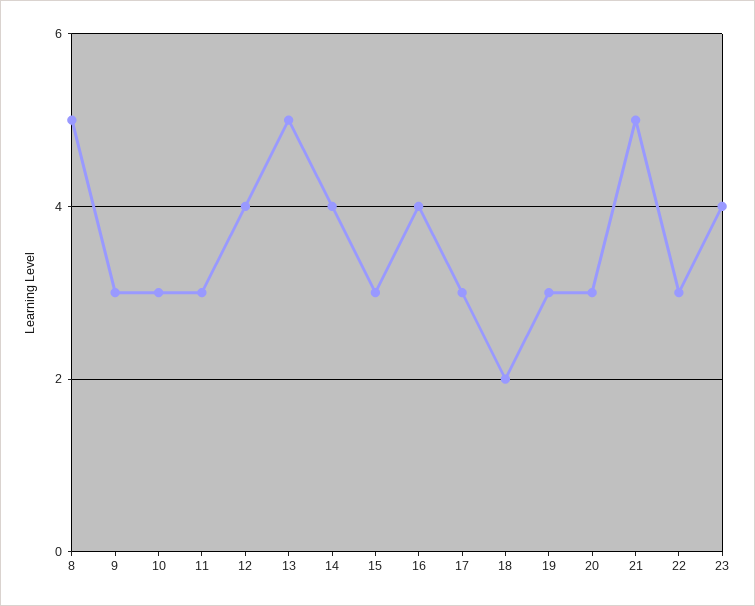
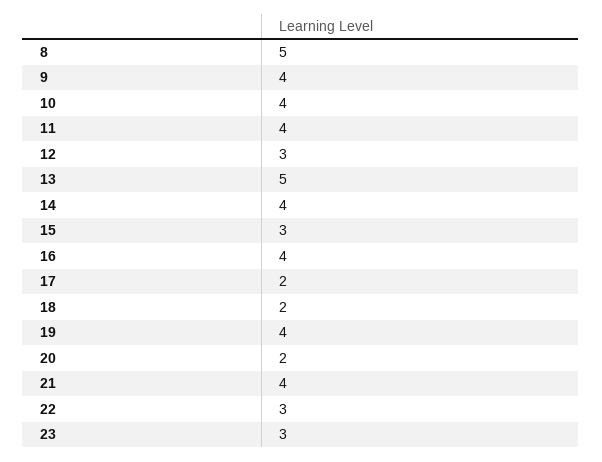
  {
    "8": 5,
-   "9": 3,
+   "9": 4,
-   "10": 3,
+   "10": 4,
-   "11": 3,
+   "11": 4,
-   "12": 4,
+   "12": 3,
    "13": 5,
    "14": 4,
    "15": 3,
    "16": 4,
-   "17": 3,
+   "17": 2,
    "18": 2,
-   "19": 3,
+   "19": 4,
-   "20": 3,
+   "20": 2,
-   "21": 5,
+   "21": 4,
    "22": 3,
-   "23": 4
+   "23": 3
  }

